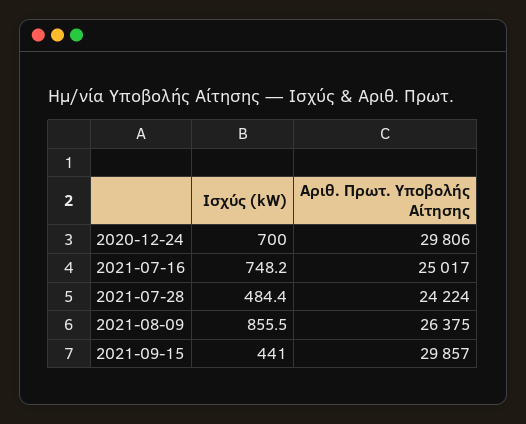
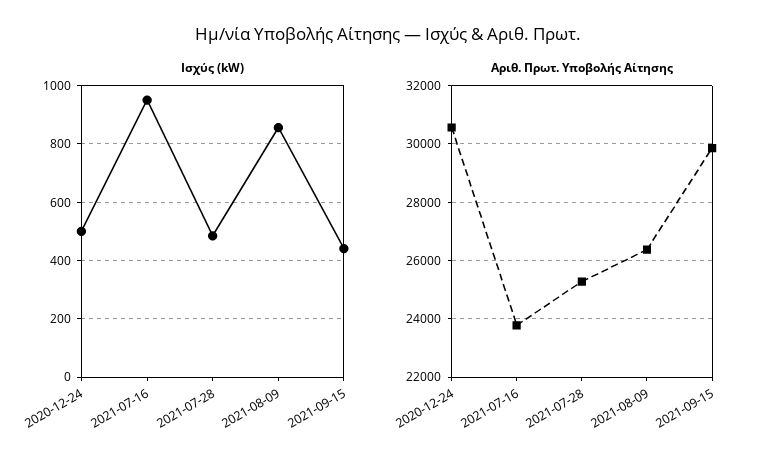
  {
    "Ισχύς (kW)": {
-     "2020-12-24": 700,
+     "2020-12-24": 500,
-     "2021-07-16": 748.2,
+     "2021-07-16": 950,
      "2021-07-28": 484.4,
      "2021-08-09": 855.5,
      "2021-09-15": 441
    },
    "Αριθ. Πρωτ. Υποβολής Αίτησης": {
-     "2020-12-24": 29806,
+     "2020-12-24": 30500,
-     "2021-07-16": 25017,
+     "2021-07-16": 23750,
-     "2021-07-28": 24224,
+     "2021-07-28": 25250,
      "2021-08-09": 26375,
      "2021-09-15": 29857
    }
  }

